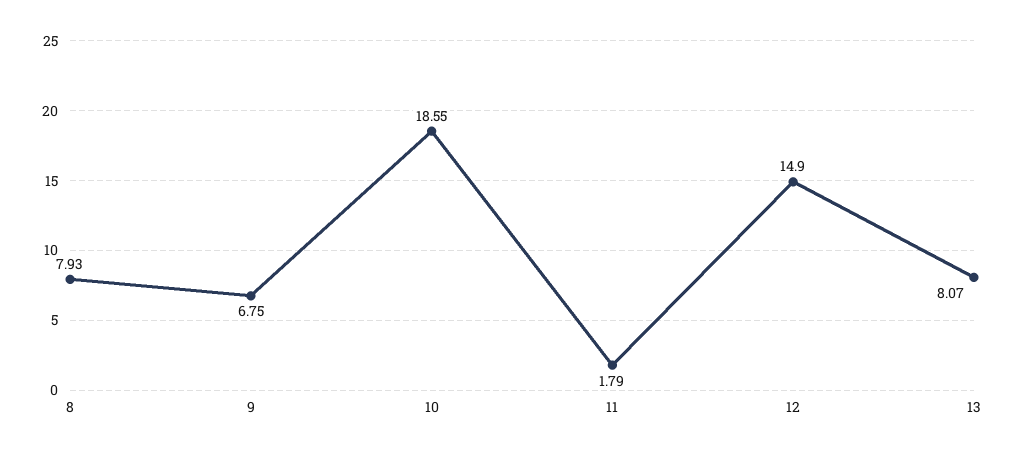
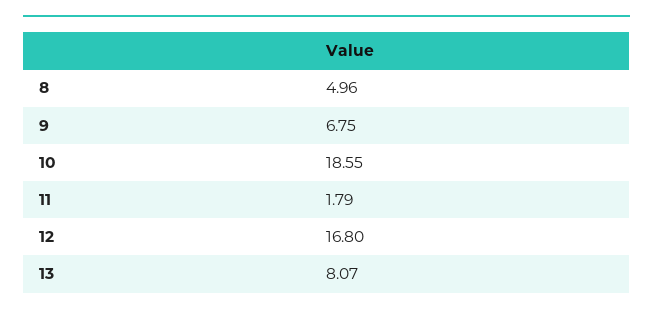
  {
-   "8": 7.93,
+   "8": 4.96,
    "9": 6.75,
    "10": 18.55,
    "11": 1.79,
-   "12": 14.9,
+   "12": 16.8,
    "13": 8.07
  }

